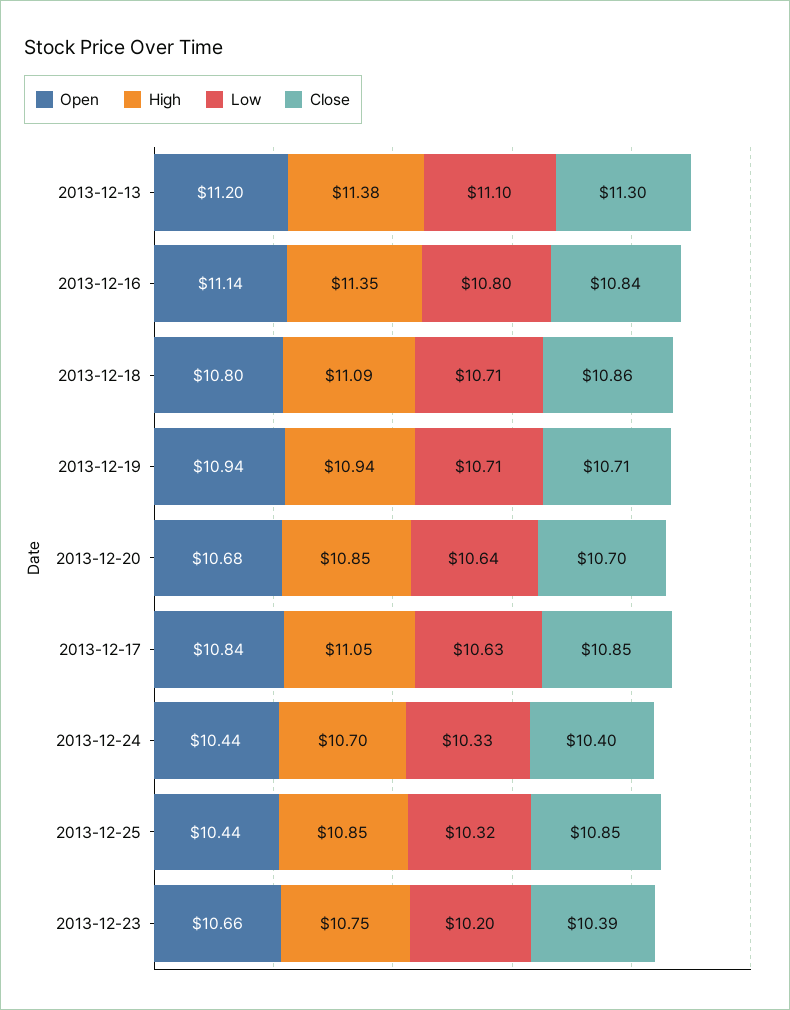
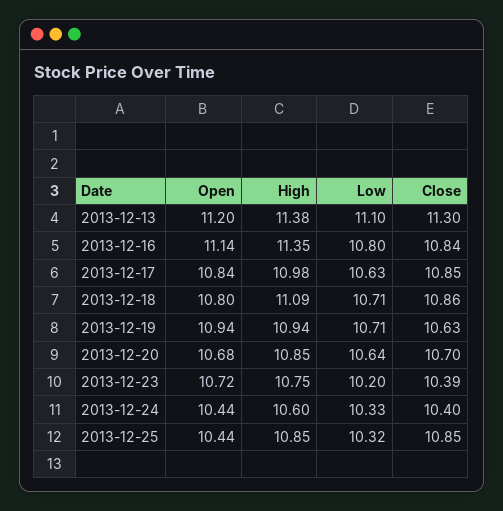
  {
    "Open": {
      "2013-12-13": 11.2,
      "2013-12-16": 11.14,
      "2013-12-18": 10.8,
      "2013-12-19": 10.94,
      "2013-12-20": 10.68,
      "2013-12-17": 10.84,
      "2013-12-24": 10.44,
      "2013-12-25": 10.44,
-     "2013-12-23": 10.66
+     "2013-12-23": 10.72
    },
    "High": {
      "2013-12-13": 11.38,
      "2013-12-16": 11.35,
      "2013-12-18": 11.09,
      "2013-12-19": 10.94,
      "2013-12-20": 10.85,
-     "2013-12-17": 11.05,
+     "2013-12-17": 10.98,
-     "2013-12-24": 10.7,
+     "2013-12-24": 10.6,
      "2013-12-25": 10.85,
      "2013-12-23": 10.75
    },
    "Low": {
      "2013-12-13": 11.1,
      "2013-12-16": 10.8,
      "2013-12-18": 10.71,
      "2013-12-19": 10.71,
      "2013-12-20": 10.64,
      "2013-12-17": 10.63,
      "2013-12-24": 10.33,
      "2013-12-25": 10.32,
      "2013-12-23": 10.2
    },
    "Close": {
      "2013-12-13": 11.3,
      "2013-12-16": 10.84,
      "2013-12-18": 10.86,
-     "2013-12-19": 10.71,
+     "2013-12-19": 10.63,
      "2013-12-20": 10.7,
      "2013-12-17": 10.85,
      "2013-12-24": 10.4,
      "2013-12-25": 10.85,
      "2013-12-23": 10.39
    }
  }

